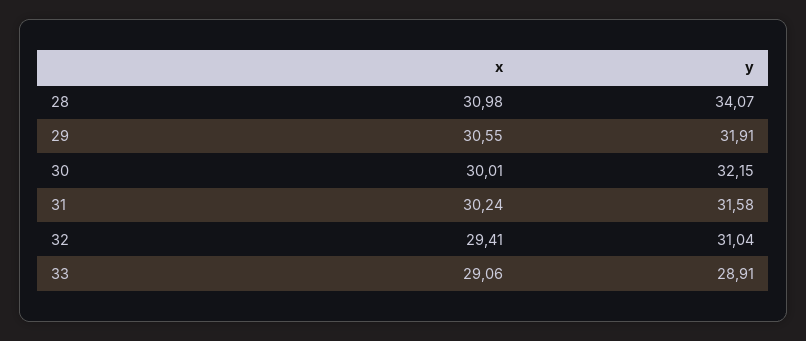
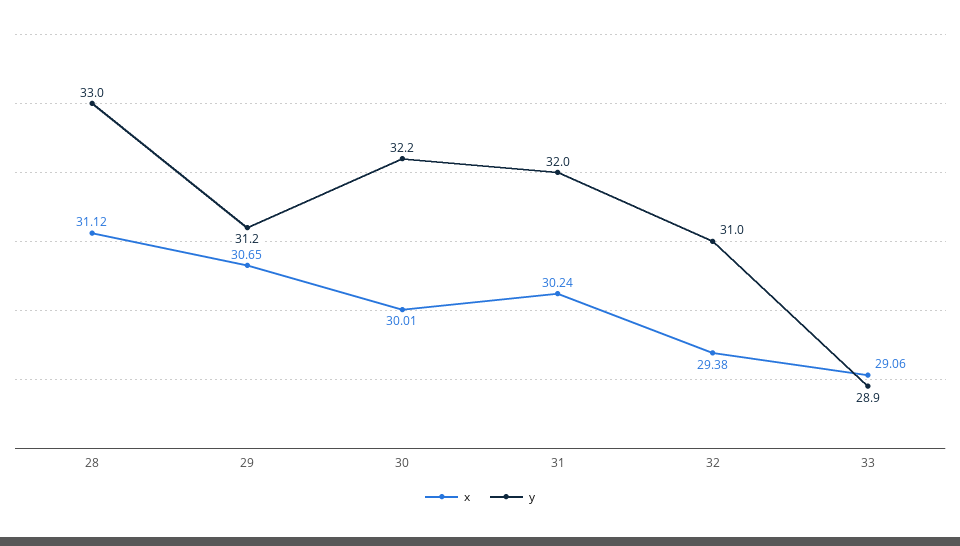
  {
    "x": {
-     "28": 30.98,
+     "28": 31.12,
-     "29": 30.55,
+     "29": 30.65,
      "30": 30.01,
      "31": 30.24,
-     "32": 29.41,
+     "32": 29.38,
      "33": 29.06
    },
    "y": {
-     "28": 34.07,
+     "28": 33,
-     "29": 31.91,
+     "29": 31.2,
      "30": 32.15,
-     "31": 31.58,
+     "31": 32,
      "32": 31.04,
      "33": 28.91
    }
  }

